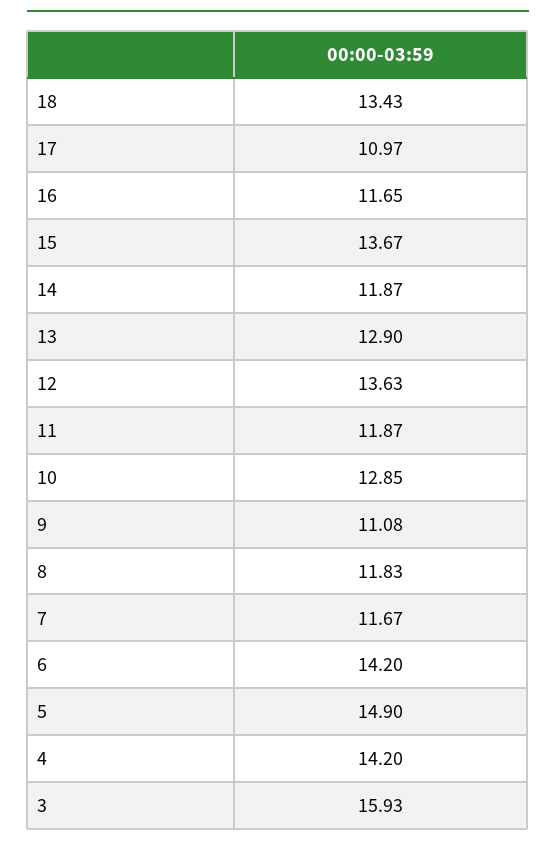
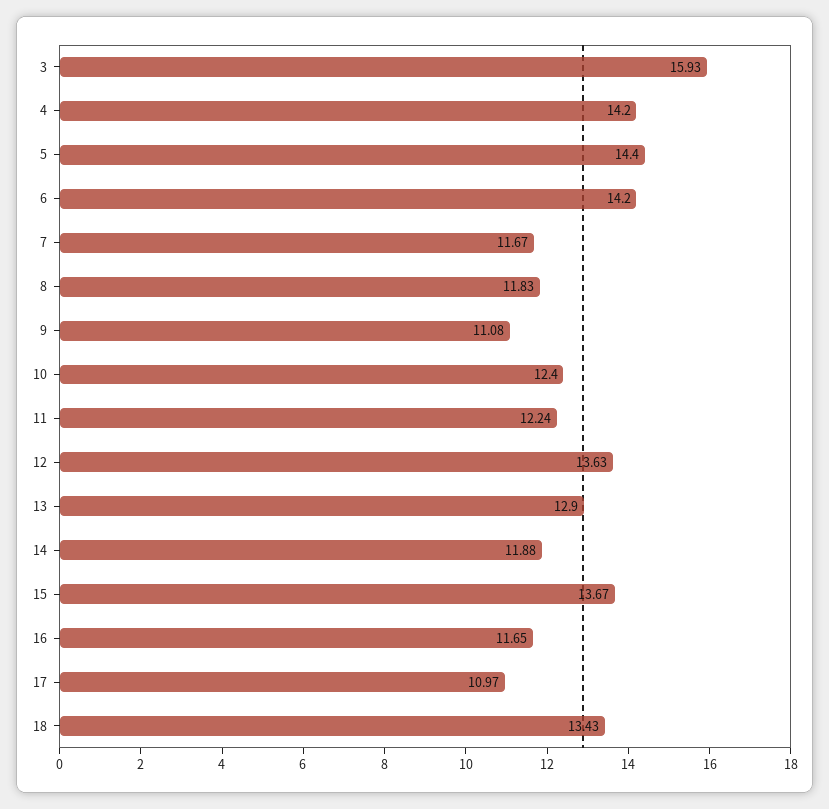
  {
    "18": 13.43,
    "17": 10.97,
    "16": 11.65,
    "15": 13.67,
-   "14": 11.87,
+   "14": 11.88,
    "13": 12.9,
    "12": 13.63,
-   "11": 11.87,
+   "11": 12.24,
-   "10": 12.85,
+   "10": 12.4,
    "9": 11.08,
    "8": 11.83,
    "7": 11.67,
    "6": 14.2,
-   "5": 14.9,
+   "5": 14.4,
    "4": 14.2,
    "3": 15.93
  }

